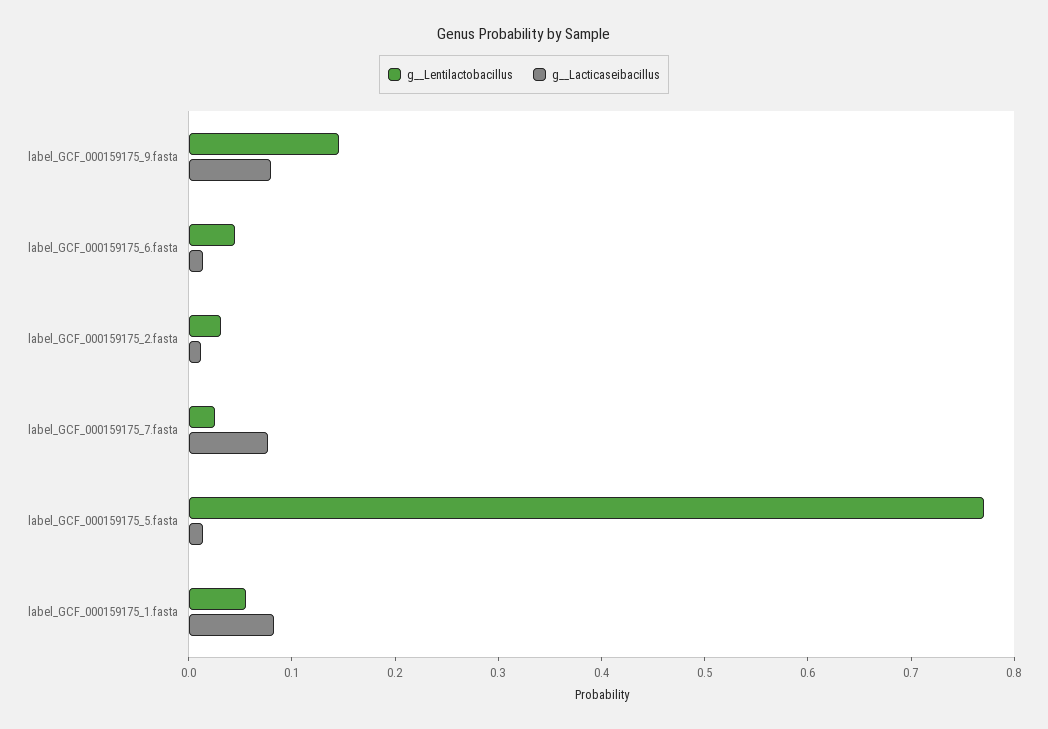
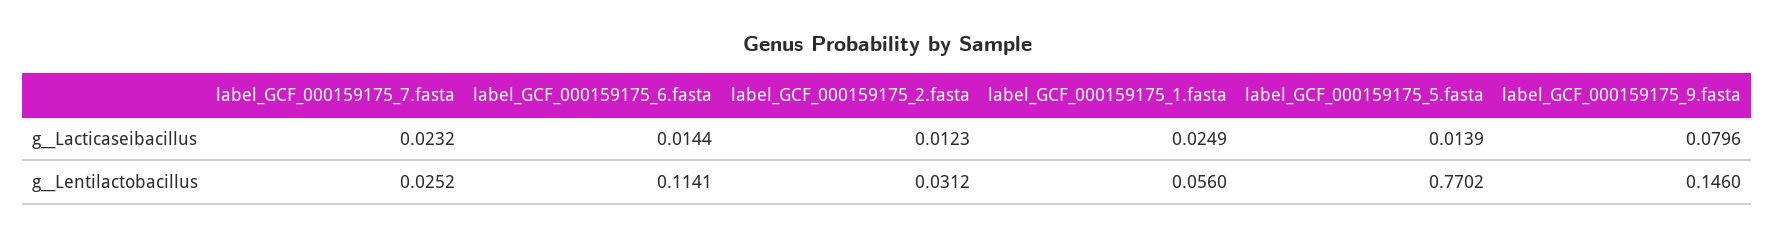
  {
    "g__Lentilactobacillus": {
      "label_GCF_000159175_9.fasta": 0.146,
-     "label_GCF_000159175_6.fasta": 0.04,
+     "label_GCF_000159175_6.fasta": 0.1141,
      "label_GCF_000159175_2.fasta": 0.0312,
      "label_GCF_000159175_7.fasta": 0.0252,
      "label_GCF_000159175_5.fasta": 0.7702,
      "label_GCF_000159175_1.fasta": 0.056
    },
    "g__Lacticaseibacillus": {
      "label_GCF_000159175_9.fasta": 0.0796,
      "label_GCF_000159175_6.fasta": 0.0144,
      "label_GCF_000159175_2.fasta": 0.0123,
-     "label_GCF_000159175_7.fasta": 0.08,
+     "label_GCF_000159175_7.fasta": 0.0232,
      "label_GCF_000159175_5.fasta": 0.0139,
-     "label_GCF_000159175_1.fasta": 0.08
+     "label_GCF_000159175_1.fasta": 0.0249
    }
  }

